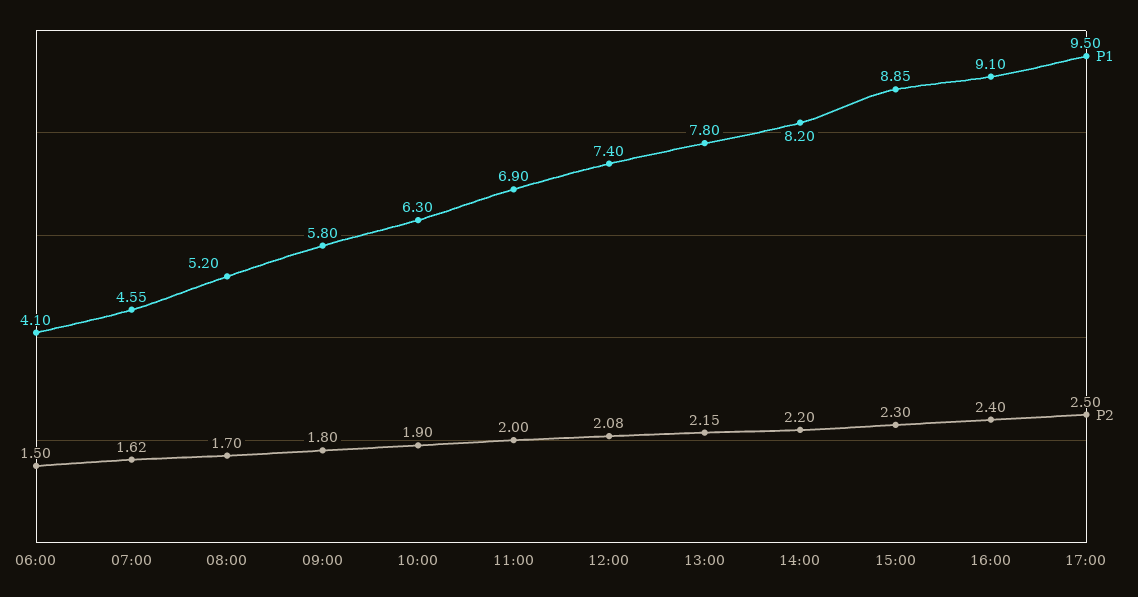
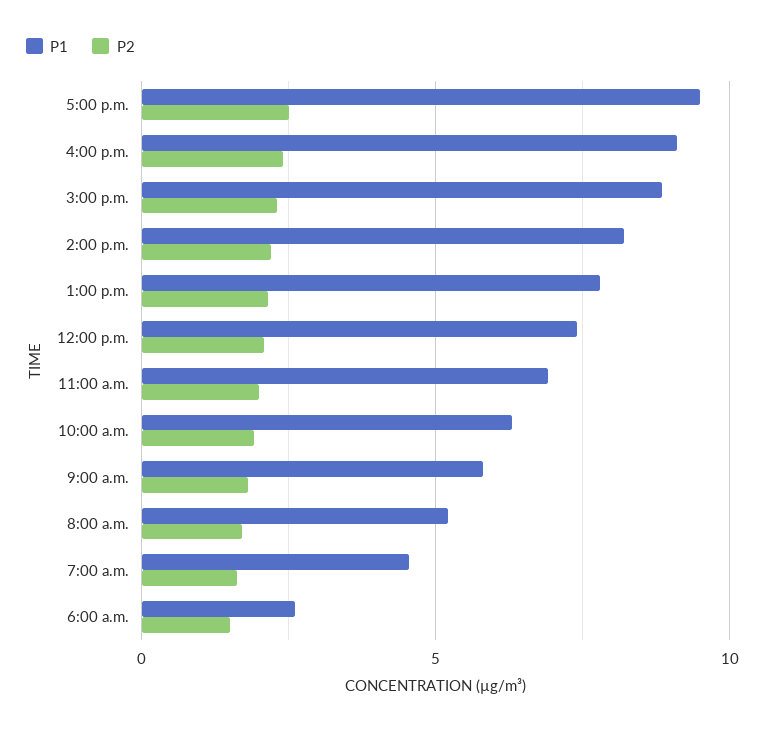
  {
    "P1": {
-     "06:00": 4.1,
+     "06:00": 2.5,
      "07:00": 4.55,
      "08:00": 5.2,
      "09:00": 5.8,
      "10:00": 6.3,
      "11:00": 6.9,
      "12:00": 7.4,
      "13:00": 7.8,
      "14:00": 8.2,
      "15:00": 8.85,
      "16:00": 9.1,
      "17:00": 9.5
    },
    "P2": {
      "06:00": 1.5,
      "07:00": 1.62,
      "08:00": 1.7,
      "09:00": 1.8,
      "10:00": 1.9,
      "11:00": 2,
      "12:00": 2.08,
      "13:00": 2.15,
      "14:00": 2.2,
      "15:00": 2.3,
      "16:00": 2.4,
      "17:00": 2.5
    }
  }

